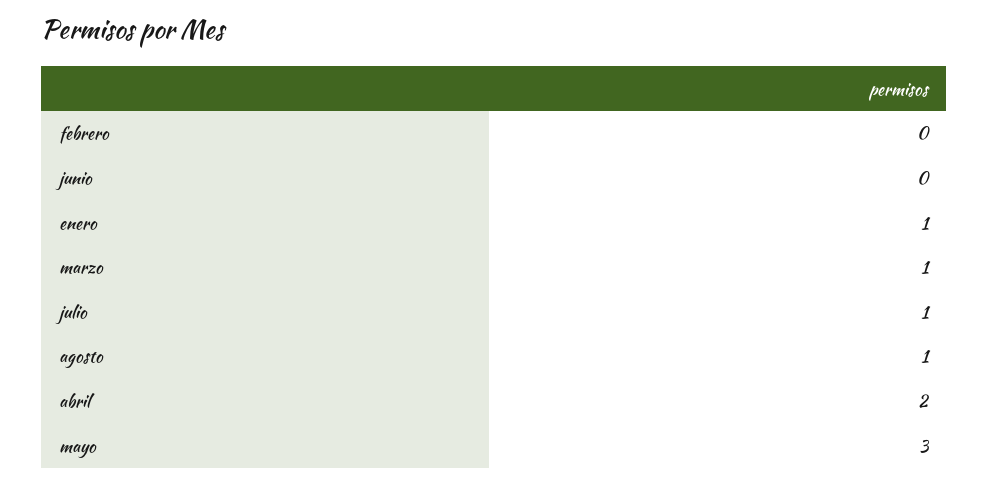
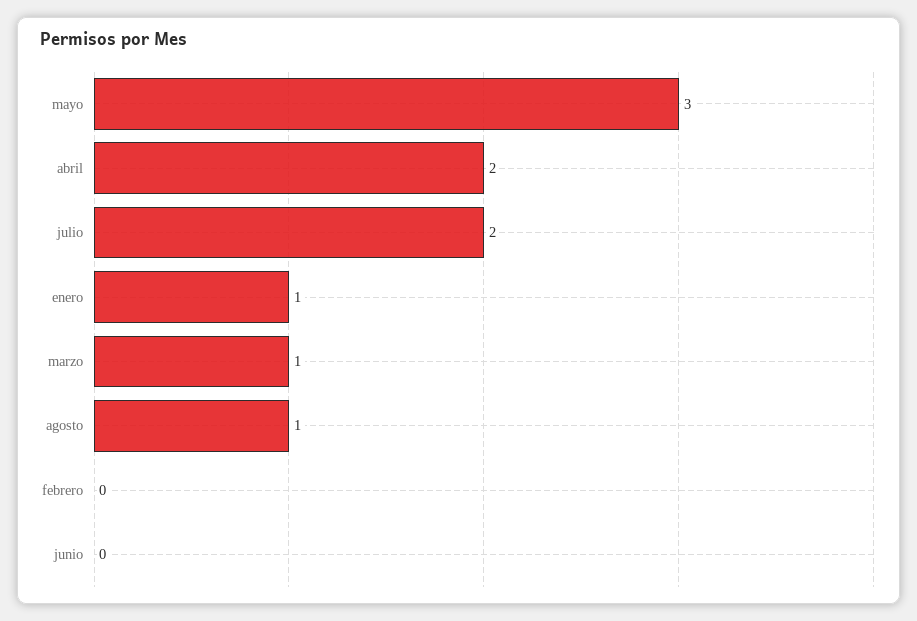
  {
    "febrero": 0,
    "junio": 0,
    "enero": 1,
    "marzo": 1,
-   "julio": 1,
+   "julio": 2,
    "agosto": 1,
    "abril": 2,
    "mayo": 3
  }

